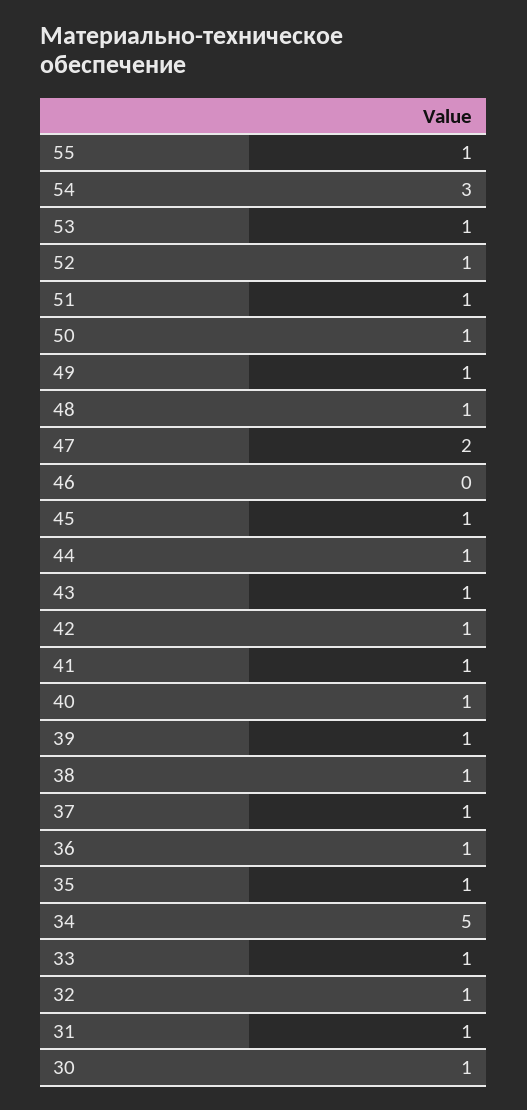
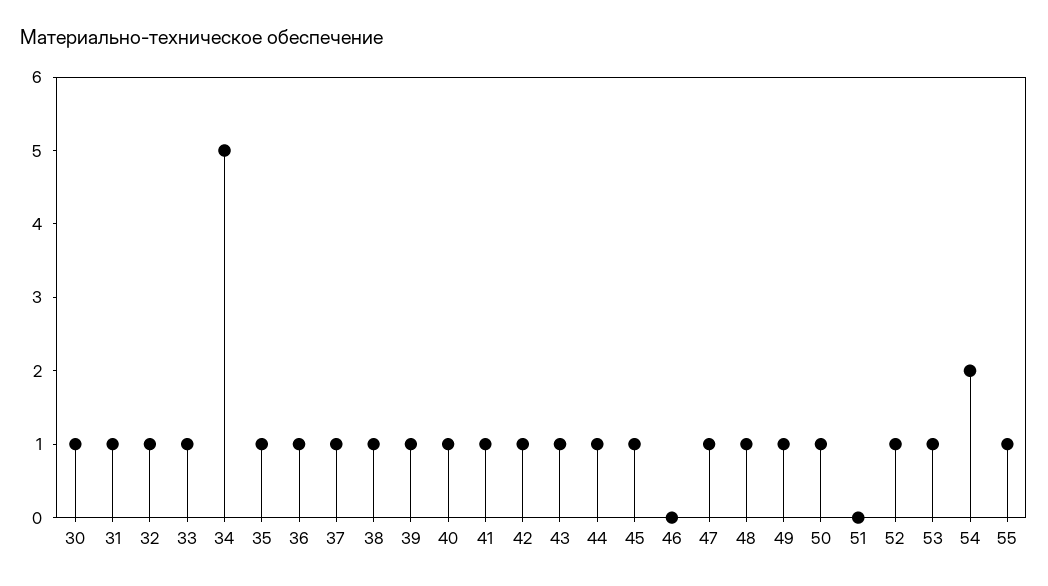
  {
    "55": 1,
-   "54": 3,
+   "54": 2,
    "53": 1,
    "52": 1,
-   "51": 1,
+   "51": 0,
    "50": 1,
    "49": 1,
    "48": 1,
-   "47": 2,
+   "47": 1,
    "46": 0,
    "45": 1,
    "44": 1,
    "43": 1,
    "42": 1,
    "41": 1,
    "40": 1,
    "39": 1,
    "38": 1,
    "37": 1,
    "36": 1,
    "35": 1,
    "34": 5,
    "33": 1,
    "32": 1,
    "31": 1,
    "30": 1
  }

